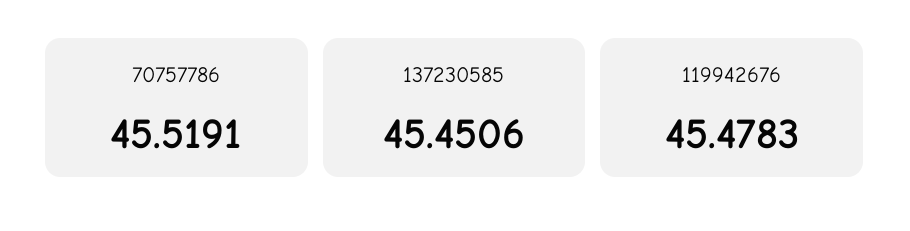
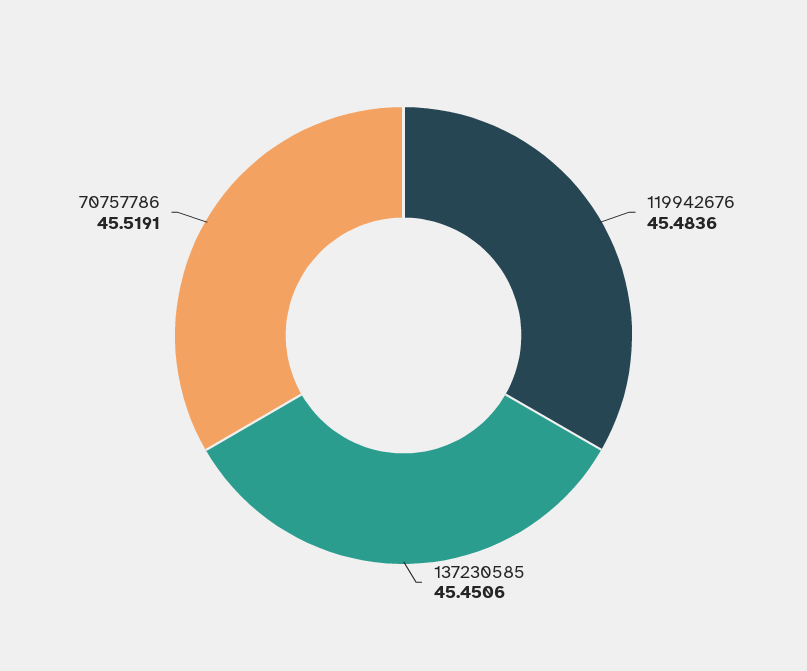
  {
    "70757786": 45.5191,
    "137230585": 45.4506,
-   "119942676": 45.4783
+   "119942676": 45.4836
  }

